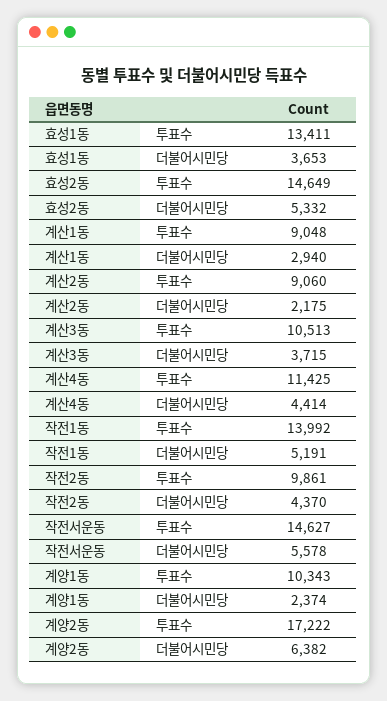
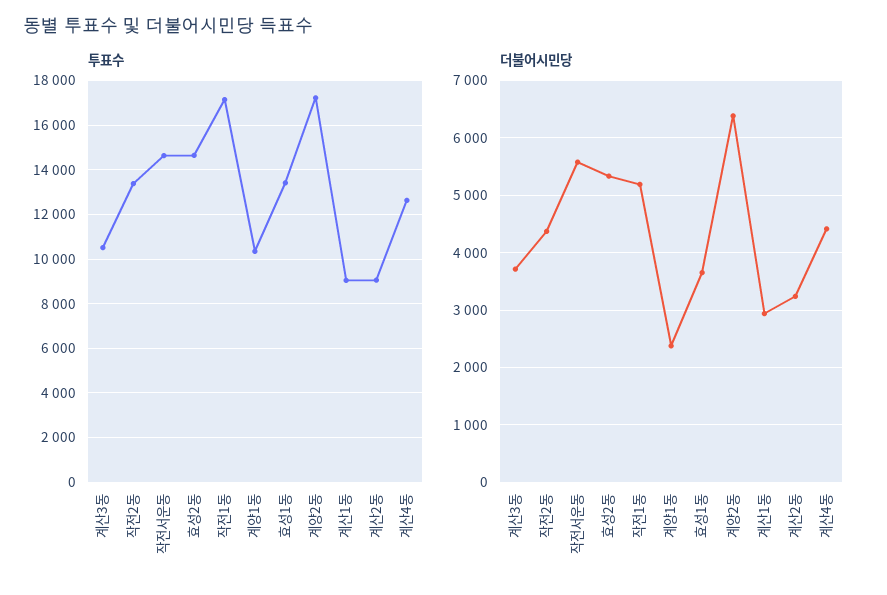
  {
    "투표수": {
      "효성1동": 13411,
      "효성2동": 14649,
      "계산1동": 9048,
      "계산2동": 9060,
      "계산3동": 10513,
-     "계산4동": 11425,
+     "계산4동": 12500,
-     "작전1동": 13992,
+     "작전1동": 17000,
-     "작전2동": 9861,
+     "작전2동": 13500,
      "작전서운동": 14627,
      "계양1동": 10343,
      "계양2동": 17222
    },
    "더불어시민당": {
      "효성1동": 3653,
      "효성2동": 5332,
      "계산1동": 2940,
-     "계산2동": 2175,
+     "계산2동": 3200,
      "계산3동": 3715,
      "계산4동": 4414,
      "작전1동": 5191,
      "작전2동": 4370,
      "작전서운동": 5578,
      "계양1동": 2374,
      "계양2동": 6382
    }
  }

